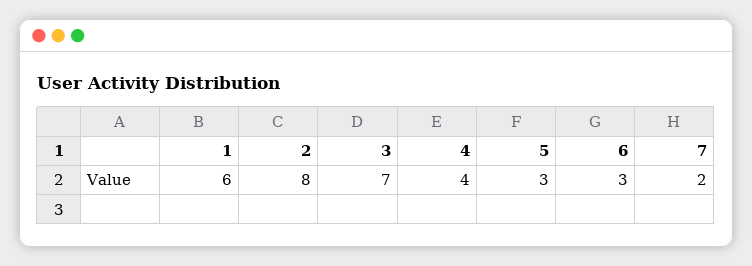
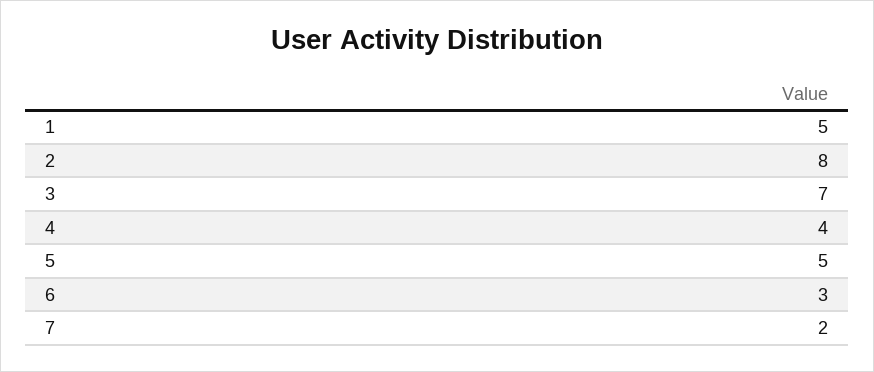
  {
-   "1": 6,
+   "1": 5,
    "2": 8,
    "3": 7,
    "4": 4,
-   "5": 3,
+   "5": 5,
    "6": 3,
    "7": 2
  }

